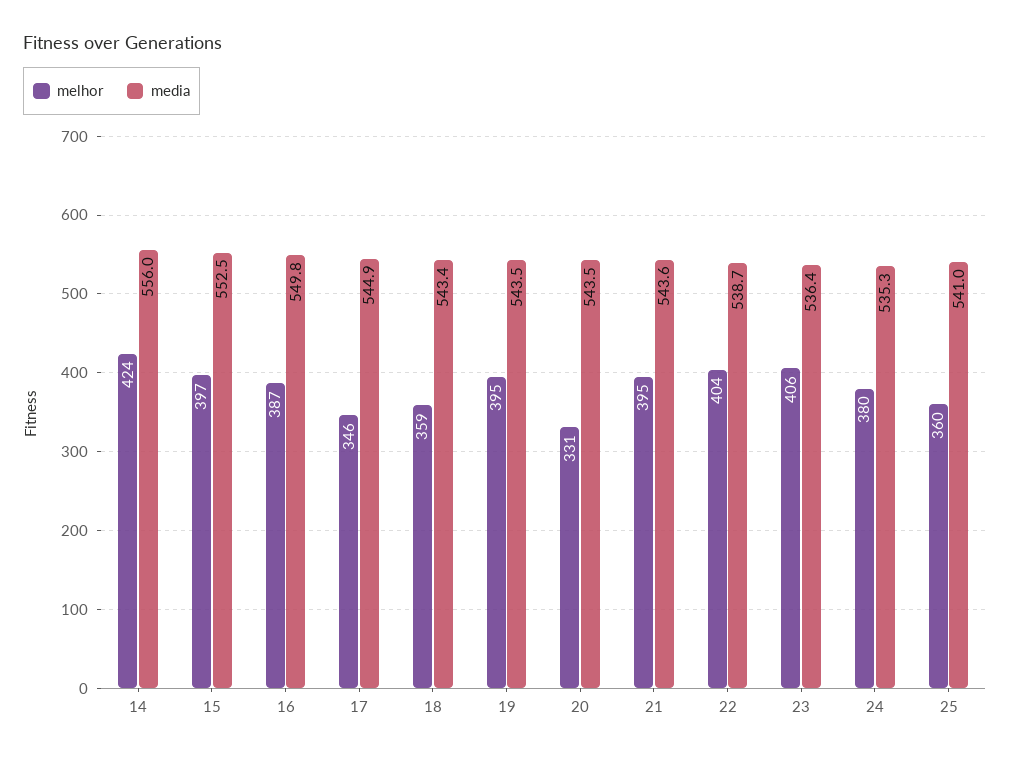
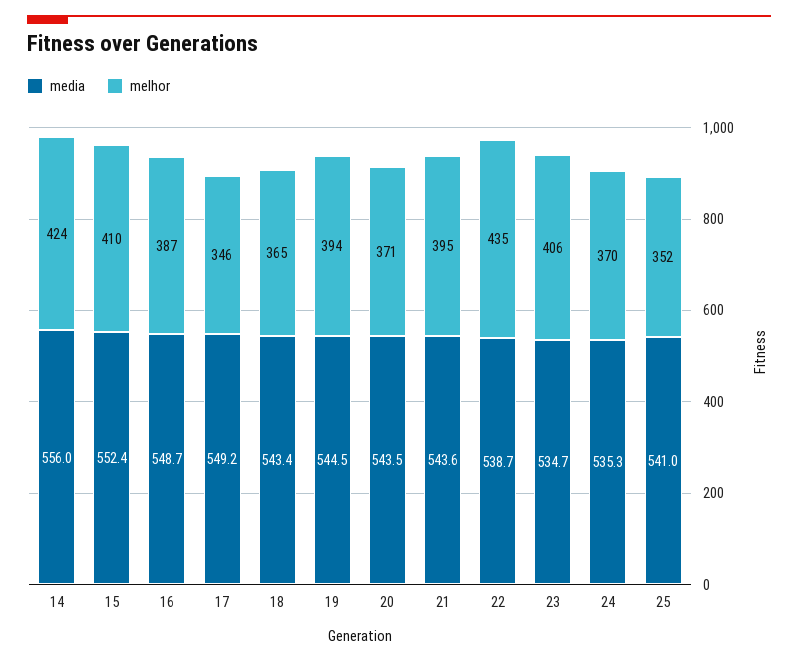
  {
    "melhor": {
      "14": 424,
-     "15": 397,
+     "15": 410,
      "16": 387,
      "17": 346,
-     "18": 359,
+     "18": 365,
-     "19": 395,
+     "19": 394,
-     "20": 331,
+     "20": 371,
      "21": 395,
-     "22": 404,
+     "22": 435,
      "23": 406,
-     "24": 380,
+     "24": 370,
-     "25": 360
+     "25": 352
    },
    "media": {
      "14": 556,
-     "15": 552.5,
+     "15": 552.4,
-     "16": 549.8,
+     "16": 548.7,
-     "17": 544.9,
+     "17": 549.2,
      "18": 543.4,
-     "19": 543.5,
+     "19": 544.5,
      "20": 543.5,
      "21": 543.6,
      "22": 538.7,
-     "23": 536.4,
+     "23": 534.7,
      "24": 535.3,
      "25": 541
    }
  }

